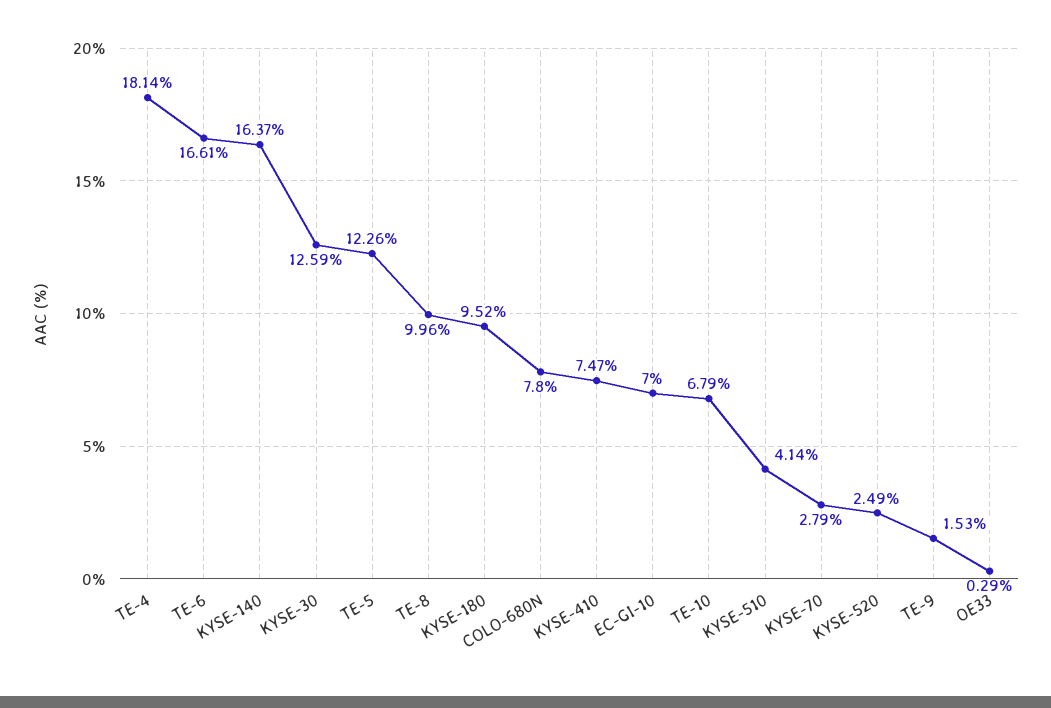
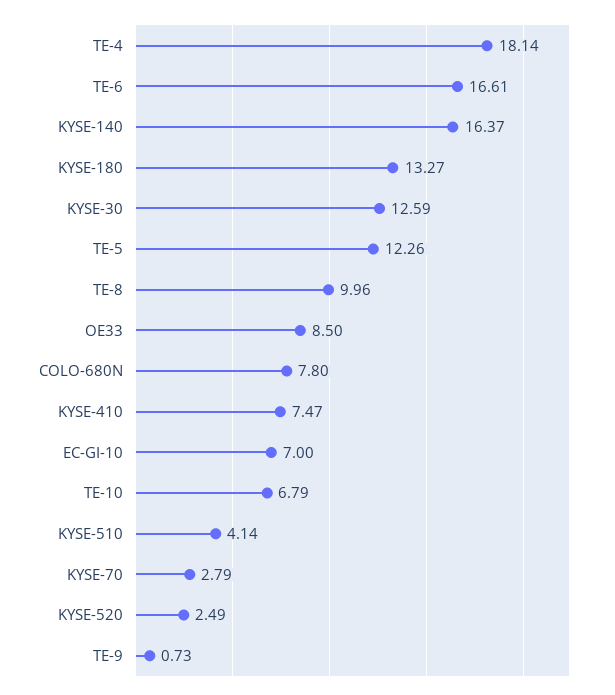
  {
    "TE-4": 18.14,
    "TE-6": 16.61,
    "KYSE-140": 16.37,
    "KYSE-30": 12.59,
    "TE-5": 12.26,
    "TE-8": 9.96,
-   "KYSE-180": 9.52,
+   "KYSE-180": 13.27,
    "COLO-680N": 7.8,
    "KYSE-410": 7.47,
    "EC-GI-10": 7,
    "TE-10": 6.79,
    "KYSE-510": 4.14,
    "KYSE-70": 2.79,
    "KYSE-520": 2.49,
-   "TE-9": 1.53,
+   "TE-9": 0.73,
-   "OE33": 0.29
+   "OE33": 8.5
  }

